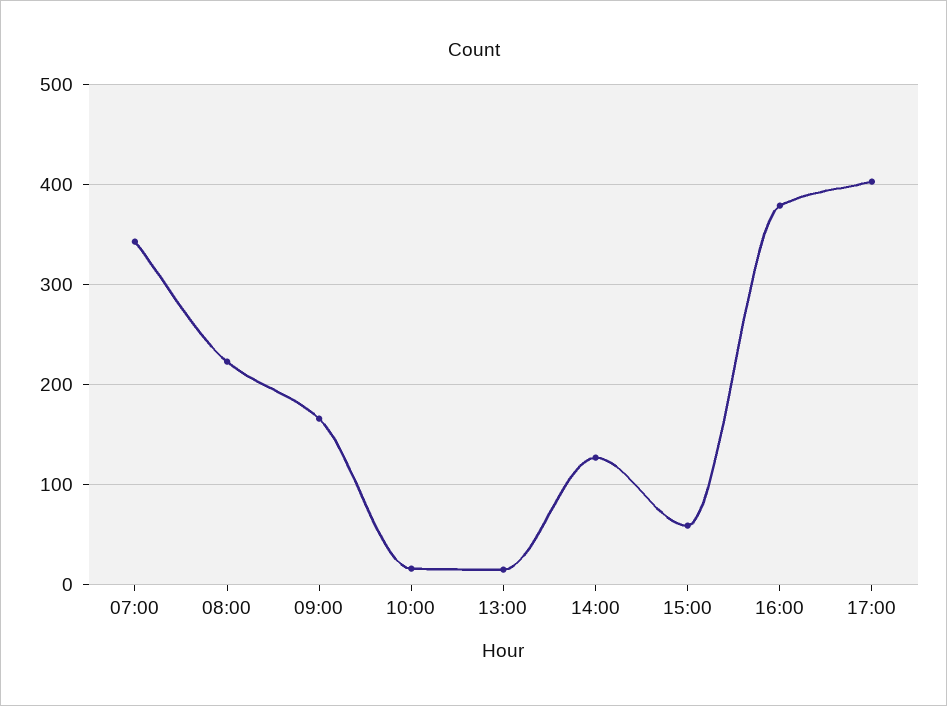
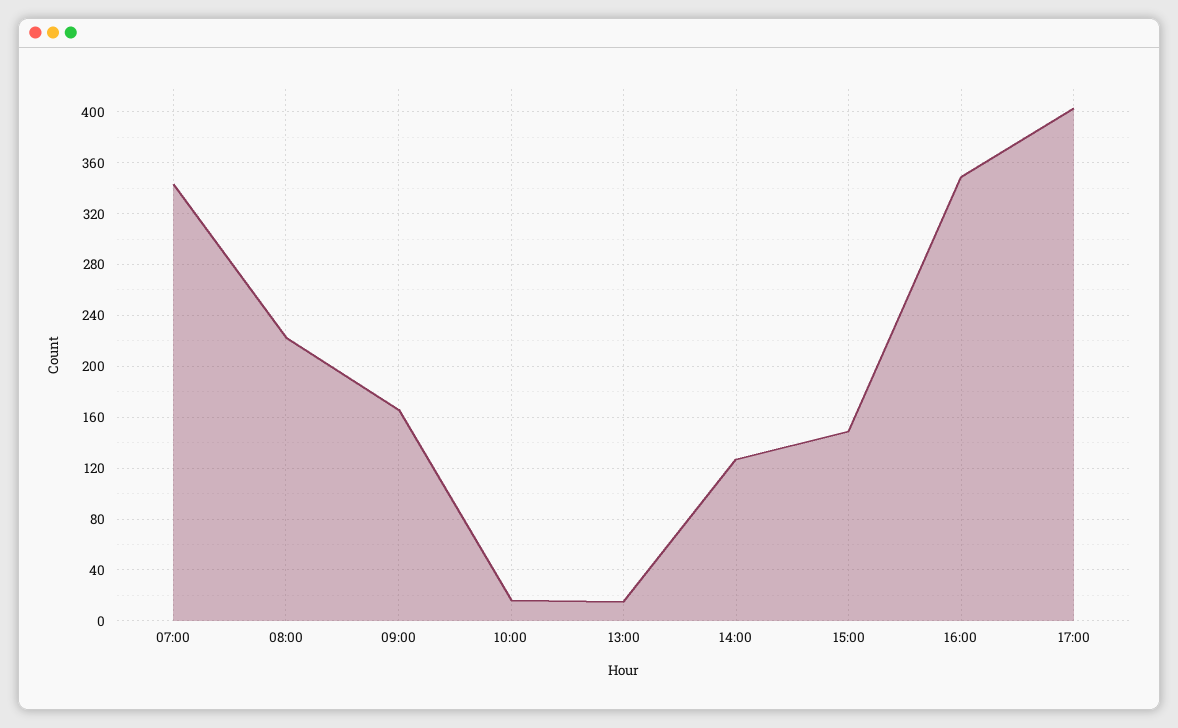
  {
    "07:00": 345,
    "08:00": 225,
    "09:00": 165,
    "10:00": 15,
    "13:00": 15,
    "14:00": 125,
-   "15:00": 60,
+   "15:00": 150,
-   "16:00": 380,
+   "16:00": 350,
    "17:00": 405
  }

